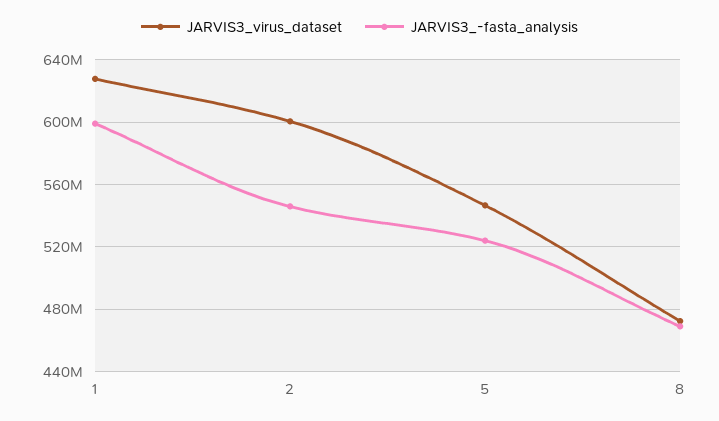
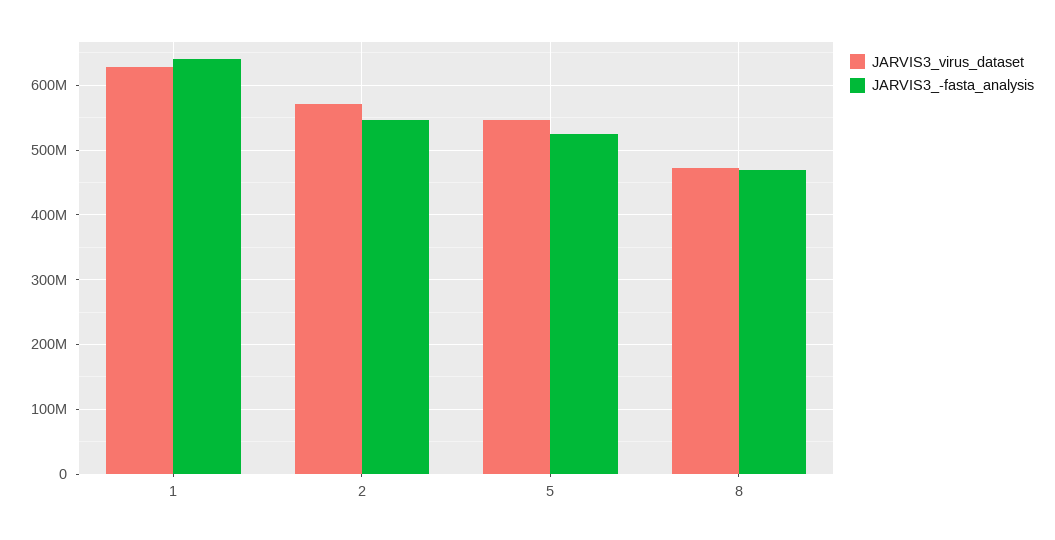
  {
    "JARVIS3_virus_dataset": {
      "1": 630000000,
-     "2": 600000000,
+     "2": 570000000,
      "5": 545000000,
      "8": 470000000
    },
    "JARVIS3_-fasta_analysis": {
-     "1": 600000000,
+     "1": 640000000,
      "2": 545000000,
      "5": 525000000,
      "8": 470000000
    }
  }

